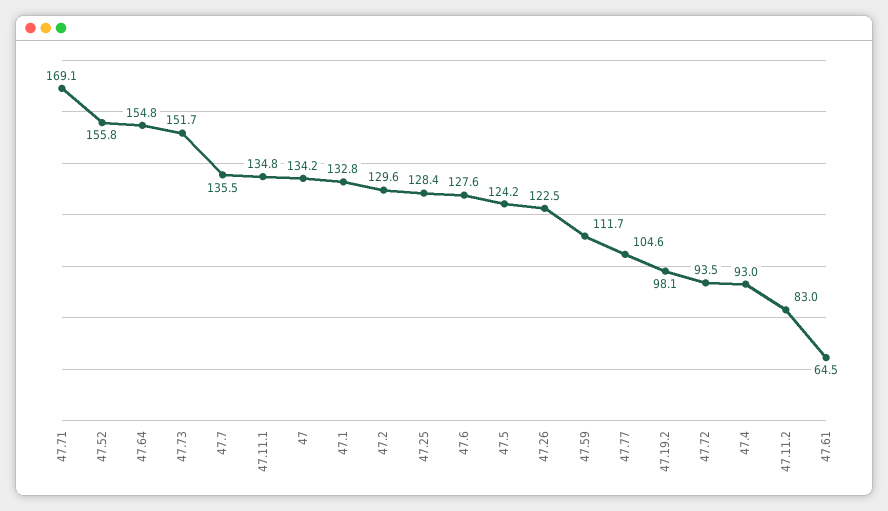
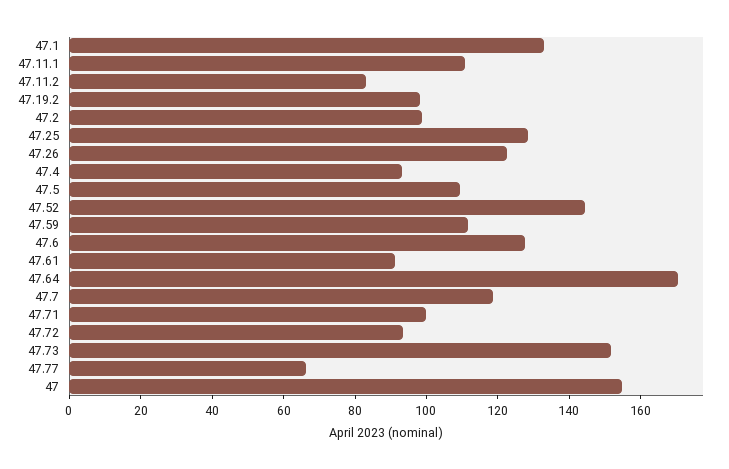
  {
-   "47.71": 169.1,
+   "47.71": 100,
-   "47.52": 155.8,
+   "47.52": 145,
-   "47.64": 154.8,
+   "47.64": 170,
    "47.73": 151.7,
-   "47.7": 135.5,
+   "47.7": 120,
-   "47.11.1": 134.8,
+   "47.11.1": 110,
-   "47": 134.2,
+   "47": 155,
    "47.1": 132.8,
-   "47.2": 129.6,
+   "47.2": 100,
    "47.25": 128.4,
    "47.6": 127.6,
-   "47.5": 124.2,
+   "47.5": 110,
    "47.26": 122.5,
    "47.59": 111.7,
-   "47.77": 104.6,
+   "47.77": 65,
    "47.19.2": 98.1,
    "47.72": 93.5,
    "47.4": 93,
    "47.11.2": 83,
-   "47.61": 64.5
+   "47.61": 90
  }

